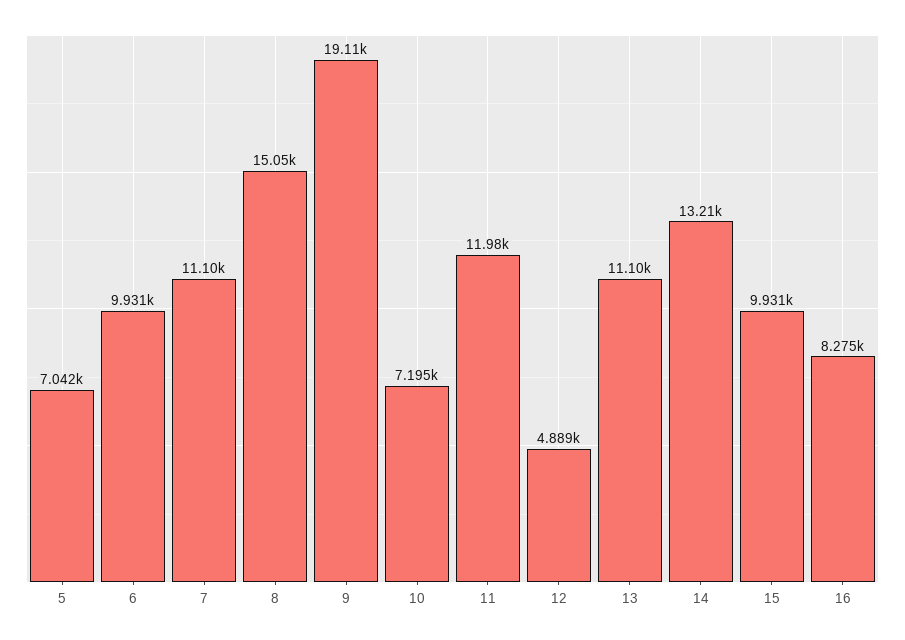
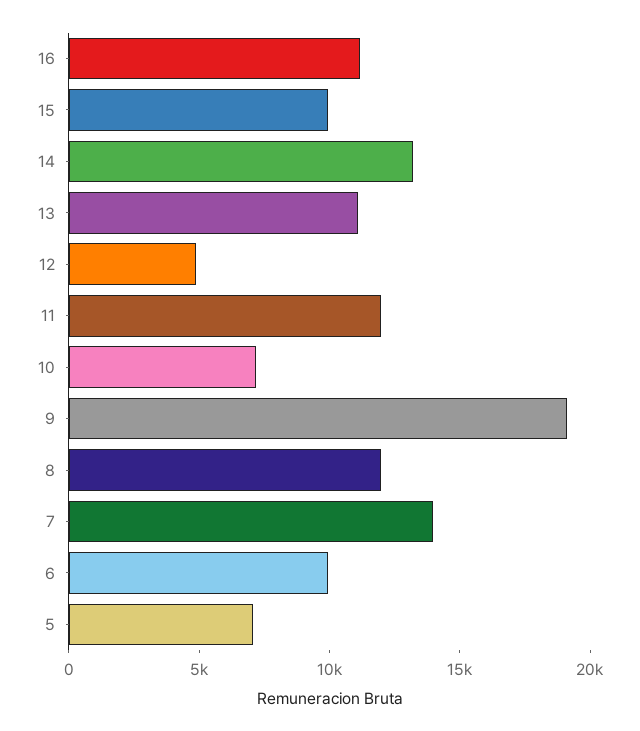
  {
    "5": 7042,
    "6": 9931,
-   "7": 11100,
+   "7": 14000,
-   "8": 15050,
+   "8": 12000,
    "9": 19110,
    "10": 7195,
    "11": 11980,
    "12": 4889,
    "13": 11100,
    "14": 13210,
    "15": 9931,
-   "16": 8275
+   "16": 11000
  }

